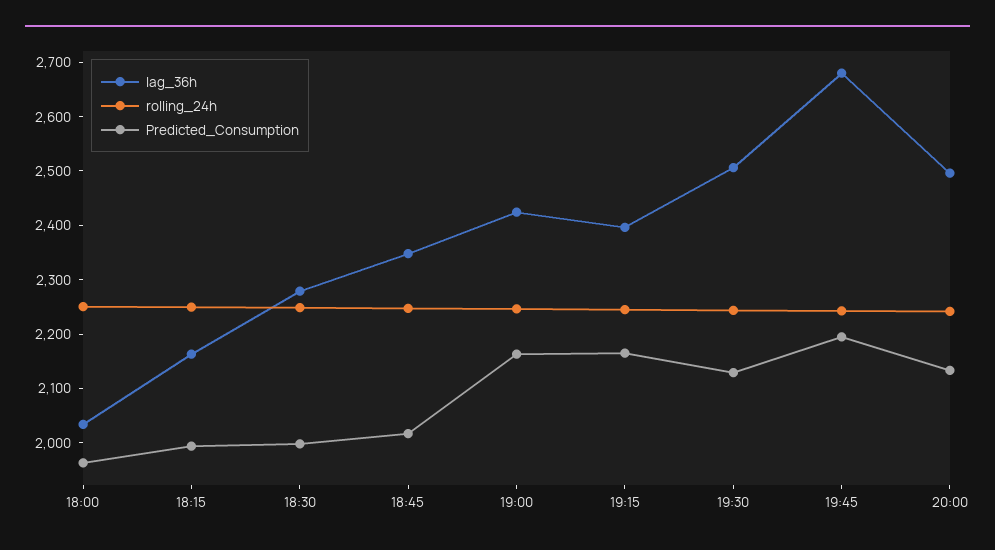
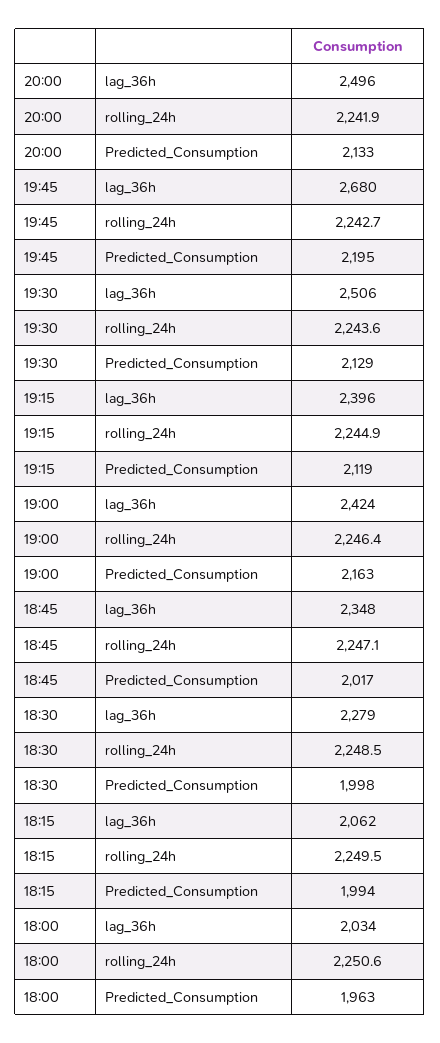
  {
    "lag_36h": {
      "18:00": 2034,
-     "18:15": 2160,
+     "18:15": 2062,
      "18:30": 2279,
      "18:45": 2348,
      "19:00": 2424,
      "19:15": 2396,
      "19:30": 2506,
      "19:45": 2680,
      "20:00": 2496
    },
    "rolling_24h": {
      "18:00": 2250.6,
      "18:15": 2249.5,
      "18:30": 2248.5,
      "18:45": 2247.1,
      "19:00": 2246.4,
      "19:15": 2244.9,
      "19:30": 2243.6,
      "19:45": 2242.7,
      "20:00": 2241.9
    },
    "Predicted_Consumption": {
      "18:00": 1963,
      "18:15": 1994,
      "18:30": 1998,
      "18:45": 2017,
      "19:00": 2163,
-     "19:15": 2160,
+     "19:15": 2119,
      "19:30": 2129,
      "19:45": 2195,
      "20:00": 2133
    }
  }

